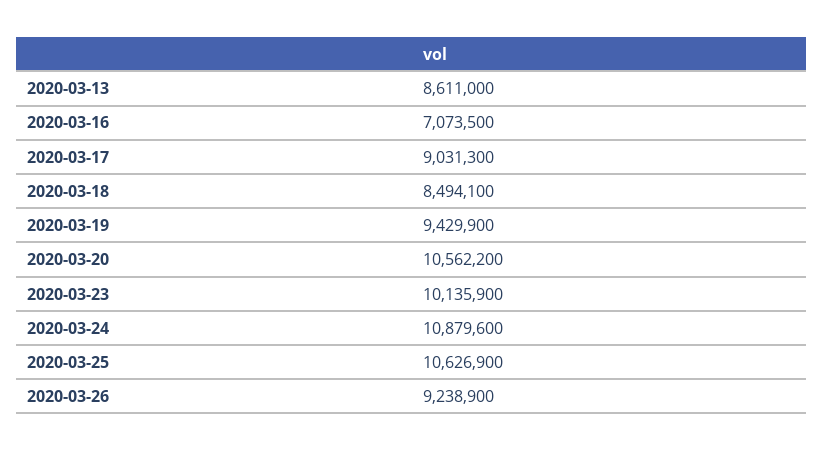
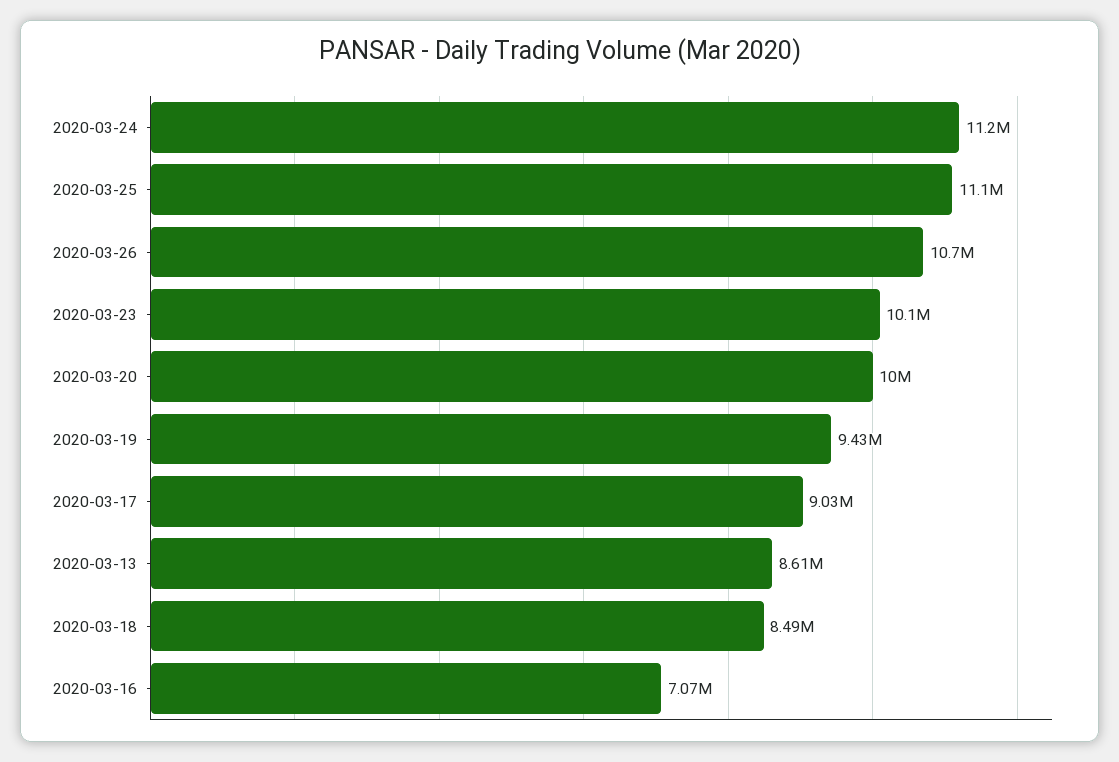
  {
    "2020-03-13": 8611000,
    "2020-03-16": 7073500,
    "2020-03-17": 9031300,
    "2020-03-18": 8494100,
    "2020-03-19": 9429900,
-   "2020-03-20": 10562200,
+   "2020-03-20": 10000000,
    "2020-03-23": 10135900,
-   "2020-03-24": 10879600,
+   "2020-03-24": 11200000,
-   "2020-03-25": 10626900,
+   "2020-03-25": 11100000,
-   "2020-03-26": 9238900
+   "2020-03-26": 10700000
  }

